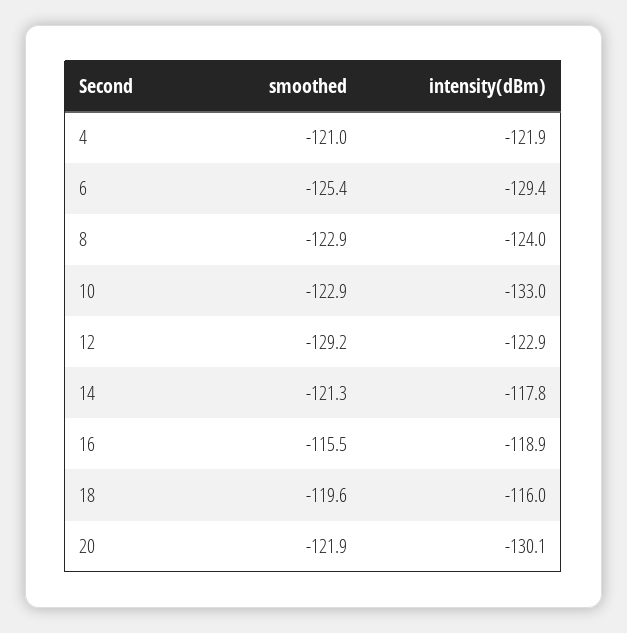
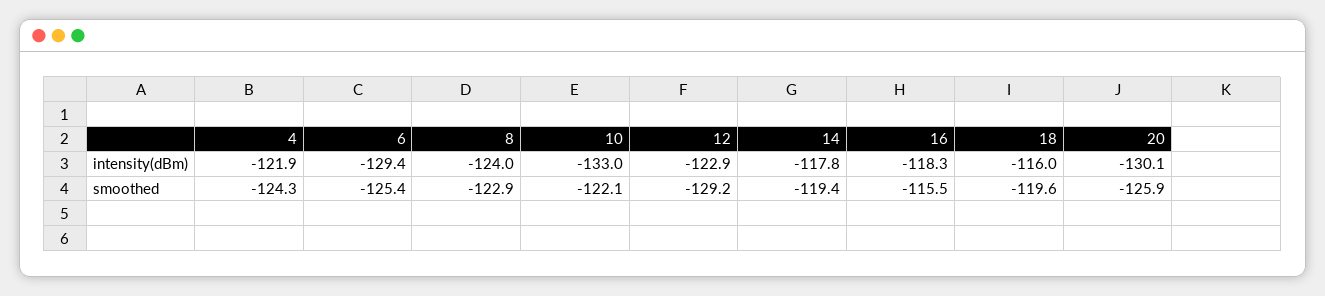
  {
    "smoothed": {
-     "4": -121,
+     "4": -124.3,
      "6": -125.4,
      "8": -122.9,
-     "10": -122.9,
+     "10": -122.1,
      "12": -129.2,
-     "14": -121.3,
+     "14": -119.4,
      "16": -115.5,
      "18": -119.6,
-     "20": -121.9
+     "20": -125.9
    },
    "intensity(dBm)": {
      "4": -121.9,
      "6": -129.4,
      "8": -124,
      "10": -133,
      "12": -122.9,
      "14": -117.8,
-     "16": -118.9,
+     "16": -118.3,
      "18": -116,
      "20": -130.1
    }
  }

